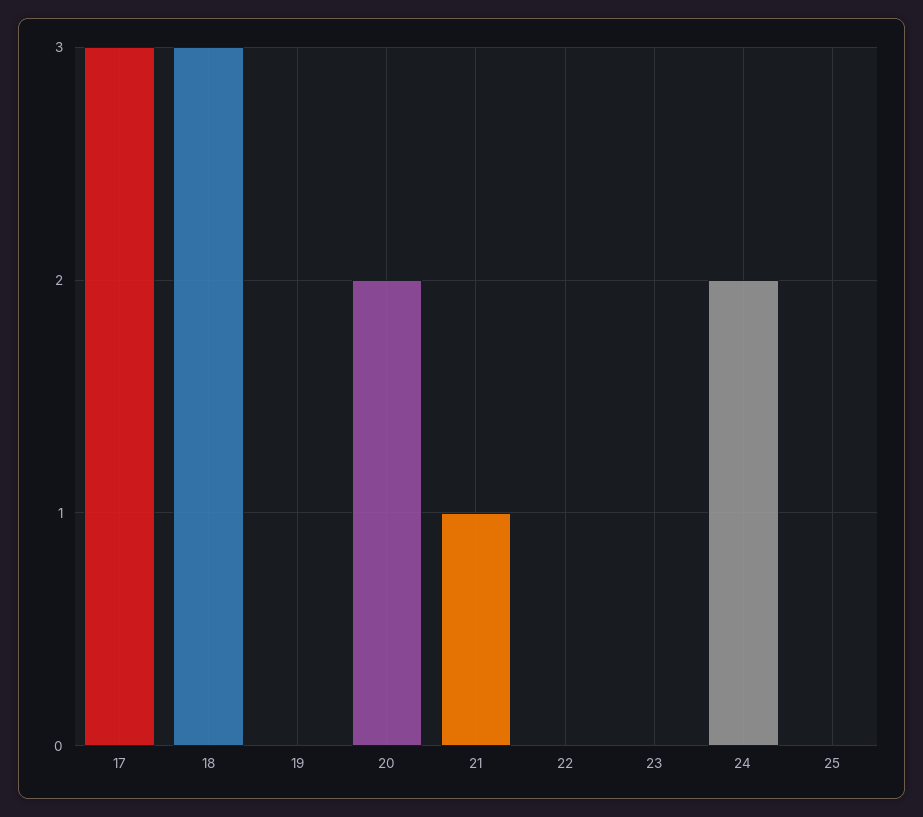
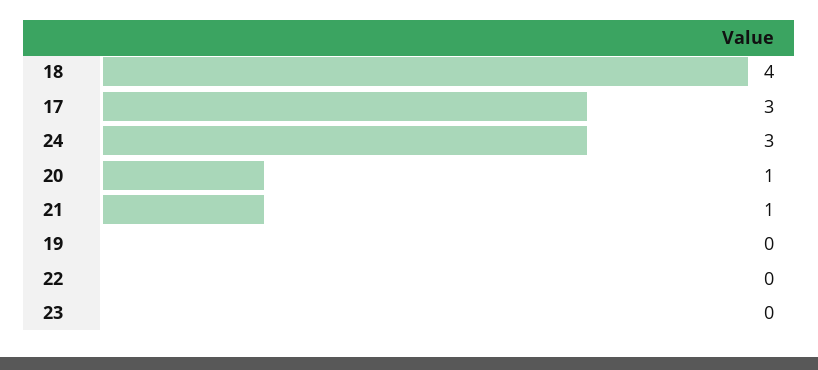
  {
    "17": 3,
-   "18": 3,
+   "18": 4,
    "19": 0,
-   "20": 2,
+   "20": 1,
    "21": 1,
    "22": 0,
    "23": 0,
-   "24": 2,
+   "24": 3
-   "25": 0
  }

